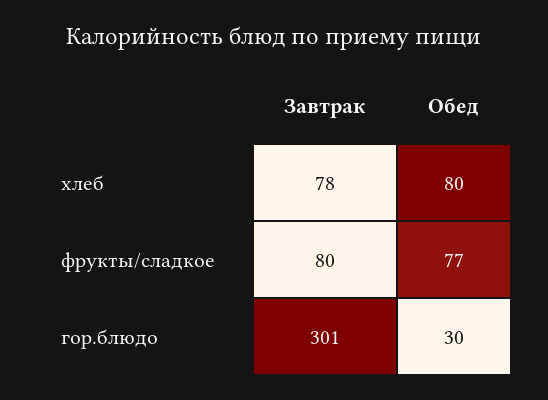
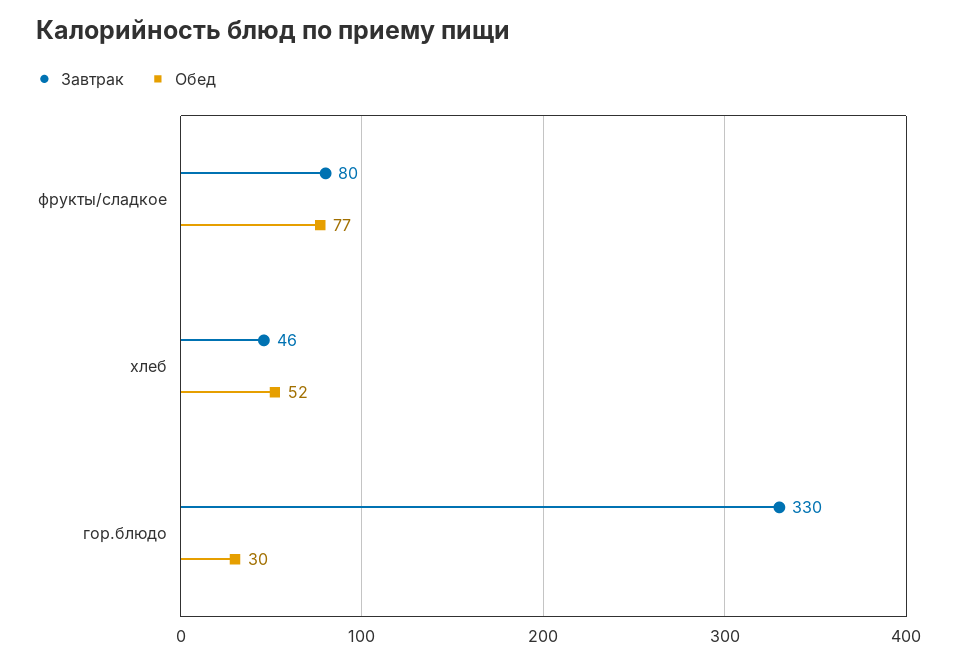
  {
    "Завтрак": {
-     "хлеб": 78,
+     "хлеб": 46,
      "фрукты/сладкое": 80,
-     "гор.блюдо": 301
+     "гор.блюдо": 330
    },
    "Обед": {
-     "хлеб": 80,
+     "хлеб": 52,
      "фрукты/сладкое": 77,
      "гор.блюдо": 30
    }
  }

